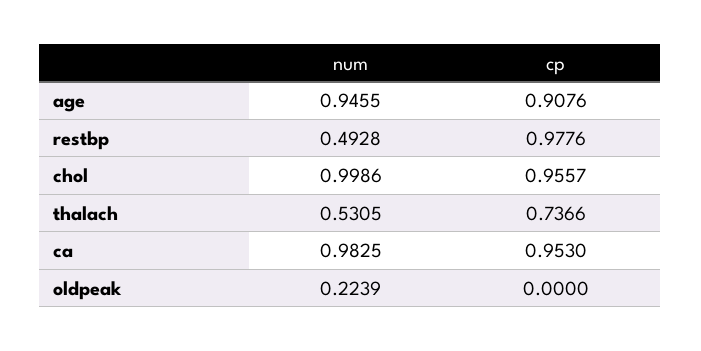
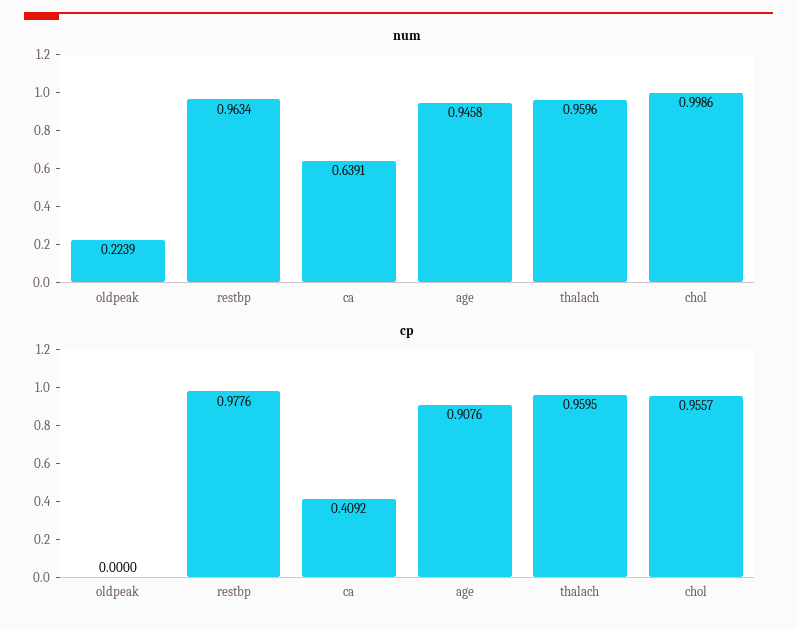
  {
    "num": {
-     "age": 0.9455,
+     "age": 0.9458,
-     "restbp": 0.4928,
+     "restbp": 0.9634,
      "chol": 0.9986,
-     "thalach": 0.5305,
+     "thalach": 0.9596,
-     "ca": 0.9825,
+     "ca": 0.6391,
      "oldpeak": 0.2239
    },
    "cp": {
      "age": 0.9076,
      "restbp": 0.9776,
      "chol": 0.9557,
-     "thalach": 0.7366,
+     "thalach": 0.9595,
-     "ca": 0.953,
+     "ca": 0.4092,
      "oldpeak": 0
    }
  }

